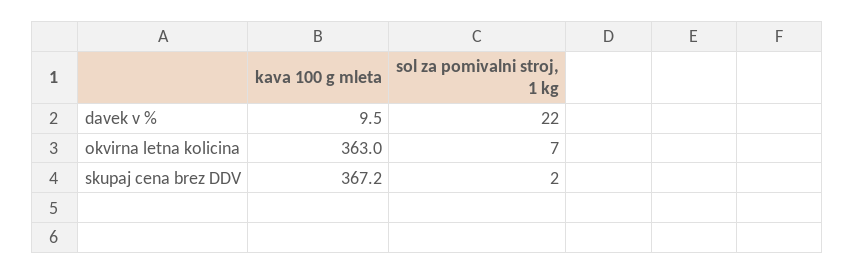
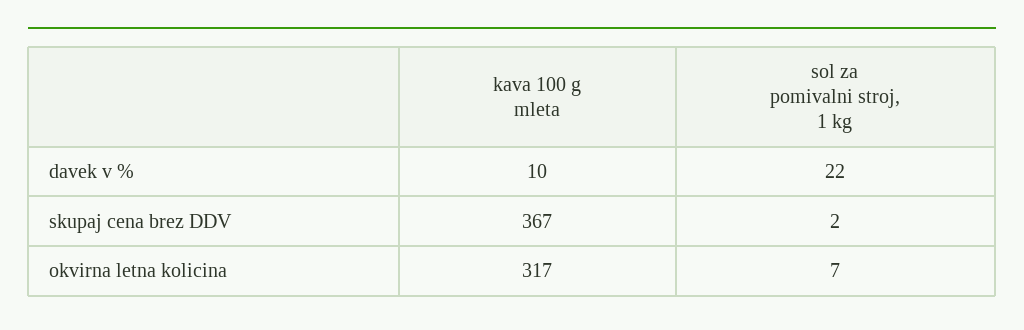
  {
    "kava 100 g mleta": {
      "davek v %": 9.5,
-     "okvirna letna kolicina": 363,
+     "okvirna letna kolicina": 317,
      "skupaj cena brez DDV": 367.2
    },
    "sol za pomivalni stroj, 1 kg": {
      "davek v %": 22,
      "okvirna letna kolicina": 7,
      "skupaj cena brez DDV": 2
    }
  }

